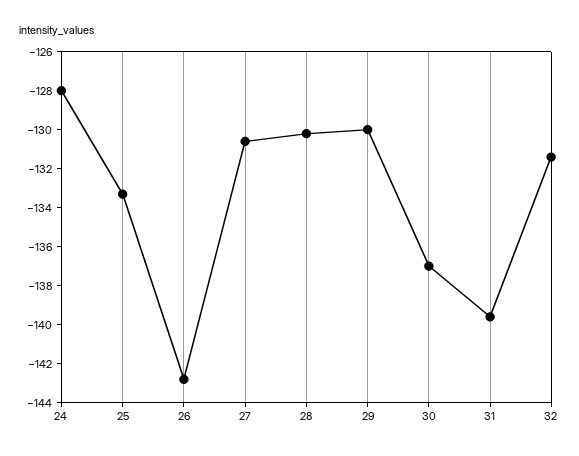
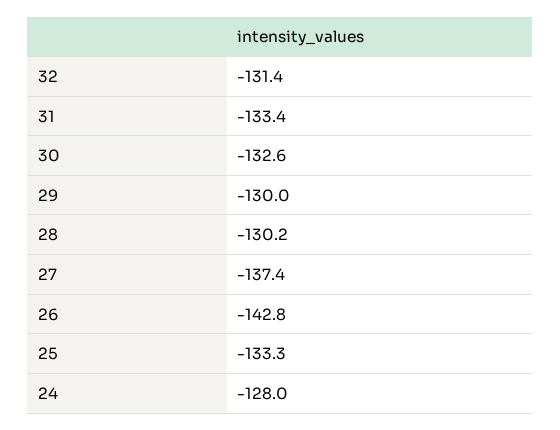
  {
    "24": -128,
    "25": -133.3,
    "26": -142.8,
-   "27": -130.5,
+   "27": -137.4,
    "28": -130.2,
    "29": -130,
-   "30": -137,
+   "30": -132.6,
-   "31": -139.5,
+   "31": -133.4,
    "32": -131.4
  }

